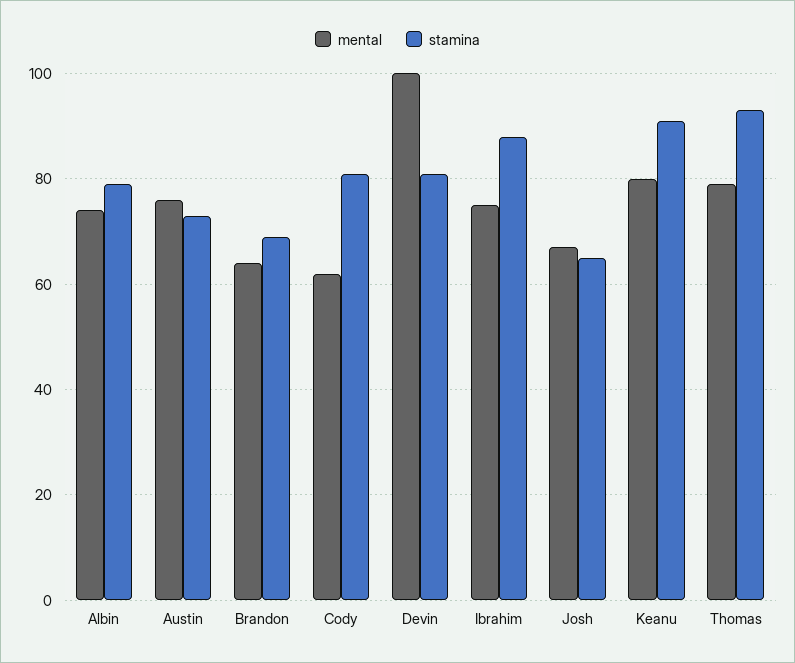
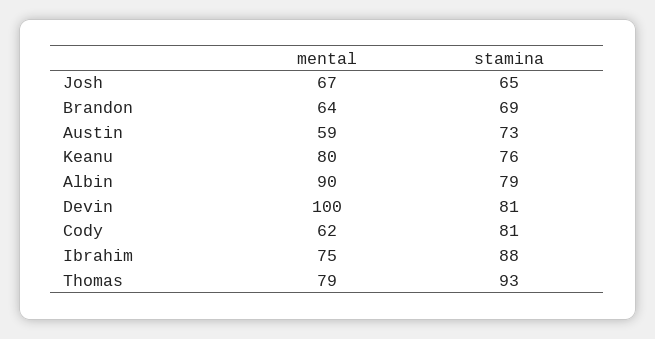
  {
    "mental": {
-     "Albin": 75,
+     "Albin": 90,
-     "Austin": 75,
+     "Austin": 59,
      "Brandon": 64,
      "Cody": 62,
      "Devin": 100,
      "Ibrahim": 75,
      "Josh": 67,
      "Keanu": 80,
      "Thomas": 79
    },
    "stamina": {
      "Albin": 79,
      "Austin": 73,
      "Brandon": 69,
      "Cody": 81,
      "Devin": 81,
      "Ibrahim": 88,
      "Josh": 65,
-     "Keanu": 90,
+     "Keanu": 76,
      "Thomas": 93
    }
  }

